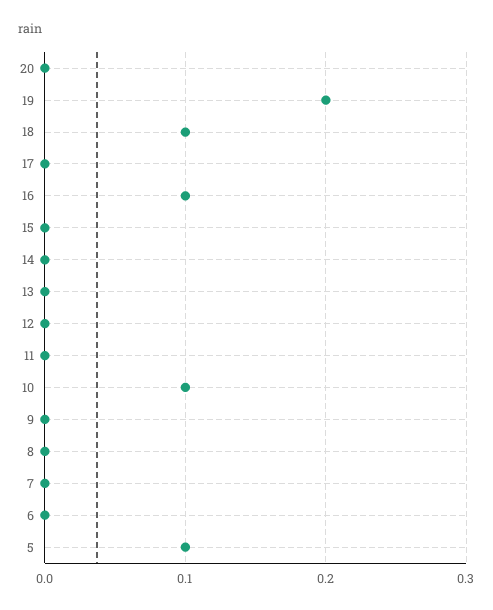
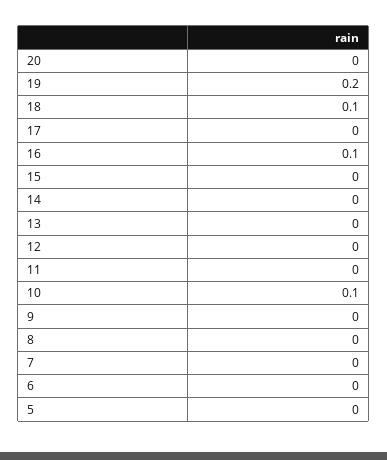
  {
    "20": 0,
    "19": 0.2,
    "18": 0.1,
    "17": 0,
    "16": 0.1,
    "15": 0,
    "14": 0,
    "13": 0,
    "12": 0,
    "11": 0,
    "10": 0.1,
    "9": 0,
    "8": 0,
    "7": 0,
    "6": 0,
-   "5": 0.1
+   "5": 0
  }

